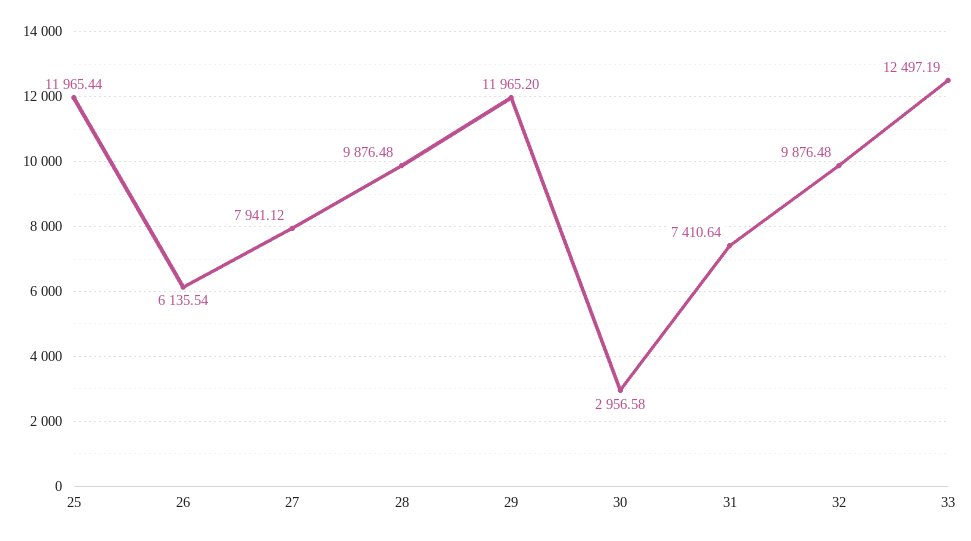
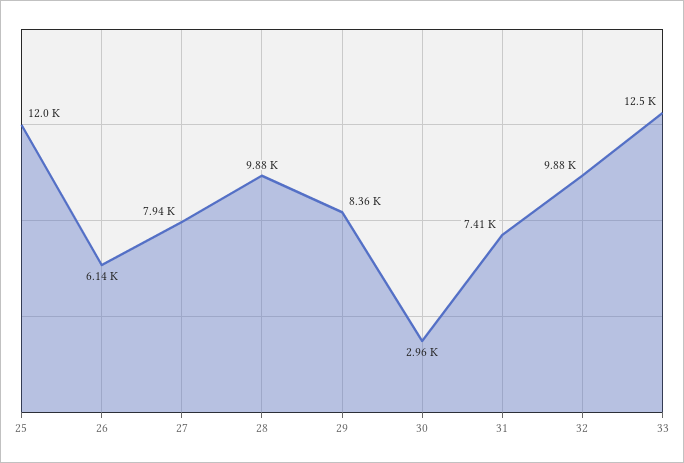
  {
    "25": 11965.44,
    "26": 6135.54,
    "27": 7941.12,
    "28": 9876.48,
-   "29": 11965.2,
+   "29": 8360,
    "30": 2956.58,
    "31": 7410.64,
    "32": 9876.48,
    "33": 12497.19
  }

